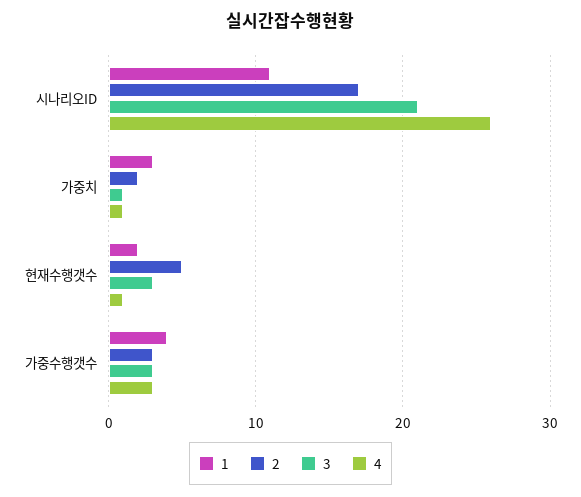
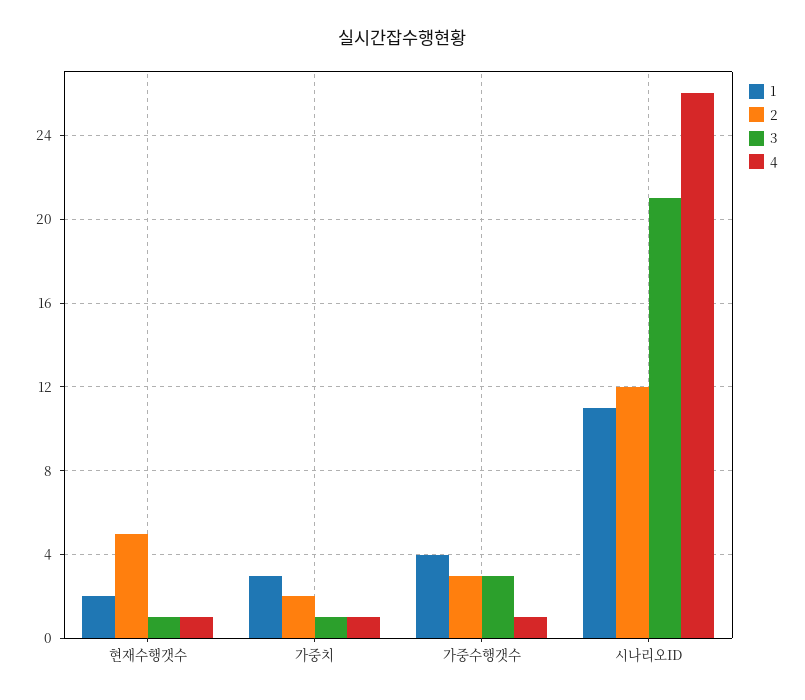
  {
    "1": {
      "시나리오ID": 11,
      "가중치": 3,
      "현재수행갯수": 2,
      "가중수행갯수": 4
    },
    "2": {
-     "시나리오ID": 17,
+     "시나리오ID": 12,
      "가중치": 2,
      "현재수행갯수": 5,
      "가중수행갯수": 3
    },
    "3": {
      "시나리오ID": 21,
      "가중치": 1,
-     "현재수행갯수": 3,
+     "현재수행갯수": 1,
      "가중수행갯수": 3
    },
    "4": {
      "시나리오ID": 26,
      "가중치": 1,
      "현재수행갯수": 1,
-     "가중수행갯수": 3
+     "가중수행갯수": 1
    }
  }

